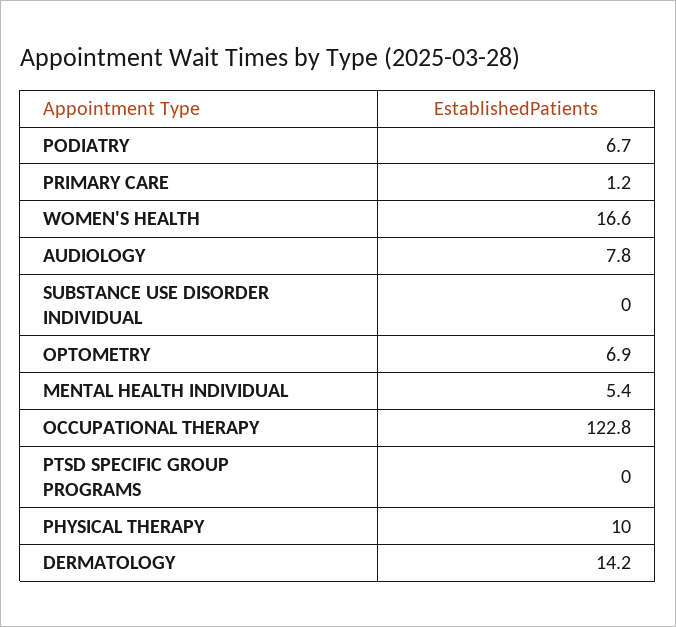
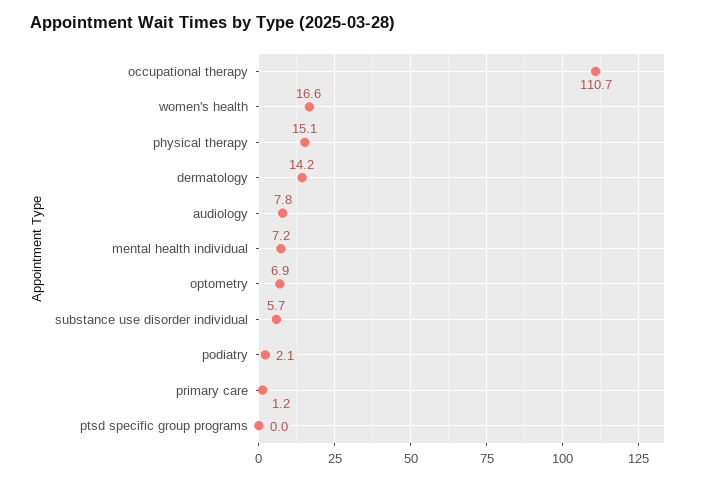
  {
-   "PODIATRY": 6.7,
+   "PODIATRY": 2.1,
    "PRIMARY CARE": 1.2,
    "WOMEN'S HEALTH": 16.6,
    "AUDIOLOGY": 7.8,
-   "SUBSTANCE USE DISORDER INDIVIDUAL": 0,
+   "SUBSTANCE USE DISORDER INDIVIDUAL": 5.7,
    "OPTOMETRY": 6.9,
-   "MENTAL HEALTH INDIVIDUAL": 5.4,
+   "MENTAL HEALTH INDIVIDUAL": 7.2,
-   "OCCUPATIONAL THERAPY": 122.8,
+   "OCCUPATIONAL THERAPY": 110.7,
    "PTSD SPECIFIC GROUP PROGRAMS": 0,
-   "PHYSICAL THERAPY": 10,
+   "PHYSICAL THERAPY": 15.1,
    "DERMATOLOGY": 14.2
  }

